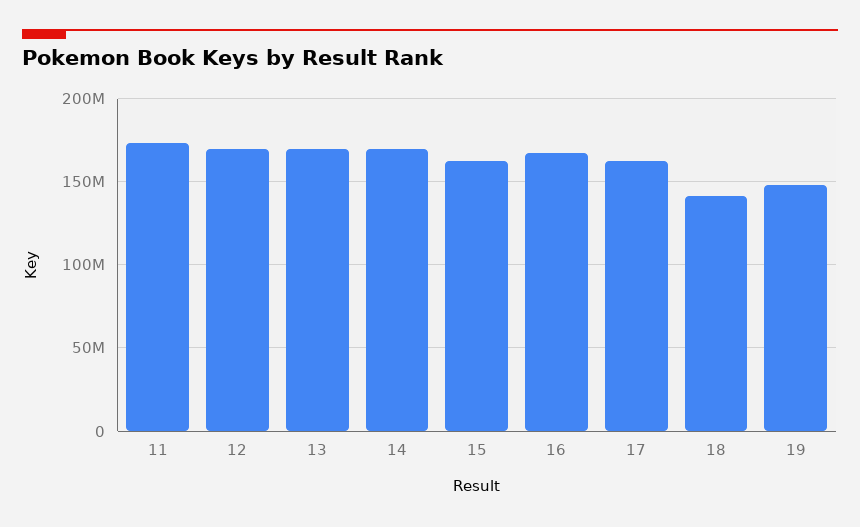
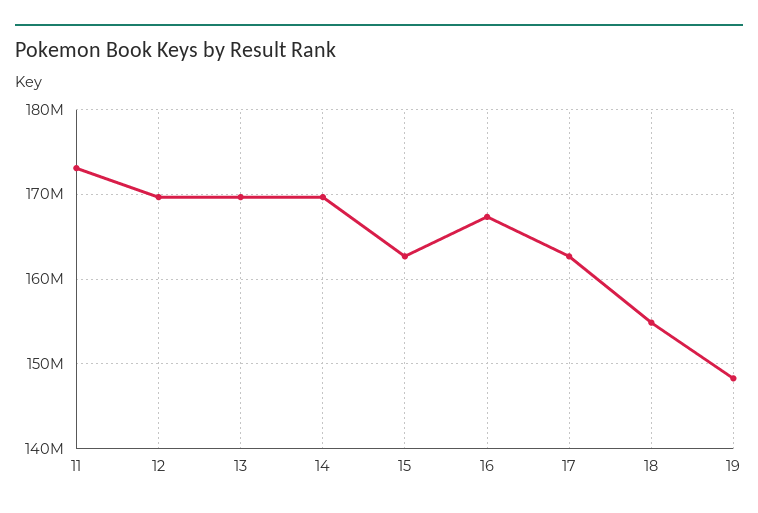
  {
    "11": 173000000,
    "12": 170000000,
    "13": 170000000,
    "14": 170000000,
    "15": 163000000,
    "16": 167000000,
    "17": 163000000,
-   "18": 140000000,
+   "18": 155000000,
    "19": 148000000
  }

